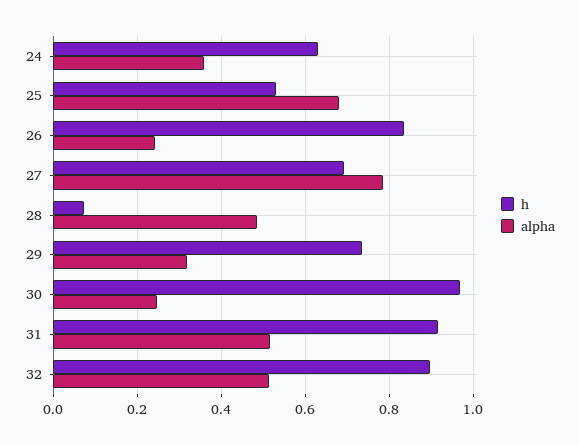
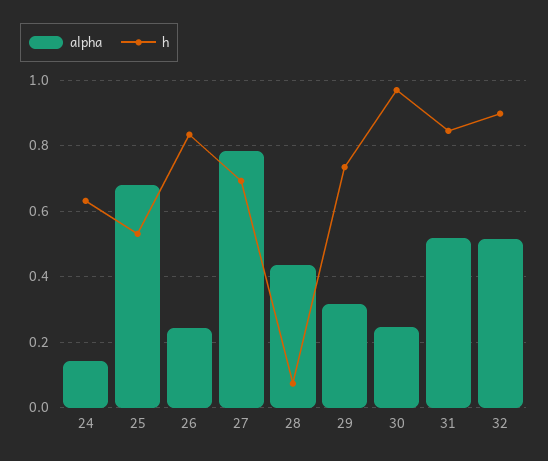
  {
    "h": {
      "24": 0.64,
      "25": 0.54,
      "26": 0.84,
      "27": 0.7,
      "28": 0.08,
      "29": 0.74,
      "30": 0.96,
-     "31": 0.92,
+     "31": 0.84,
      "32": 0.9
    },
    "alpha": {
-     "24": 0.36,
+     "24": 0.14,
      "25": 0.68,
      "26": 0.24,
      "27": 0.78,
-     "28": 0.48,
+     "28": 0.44,
      "29": 0.32,
      "30": 0.24,
      "31": 0.52,
      "32": 0.52
    }
  }

